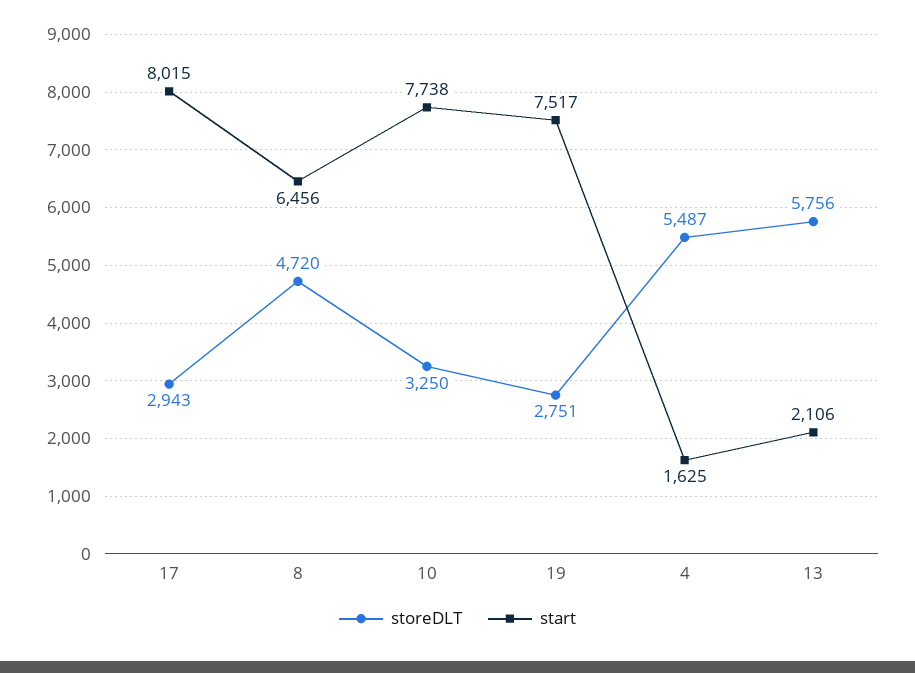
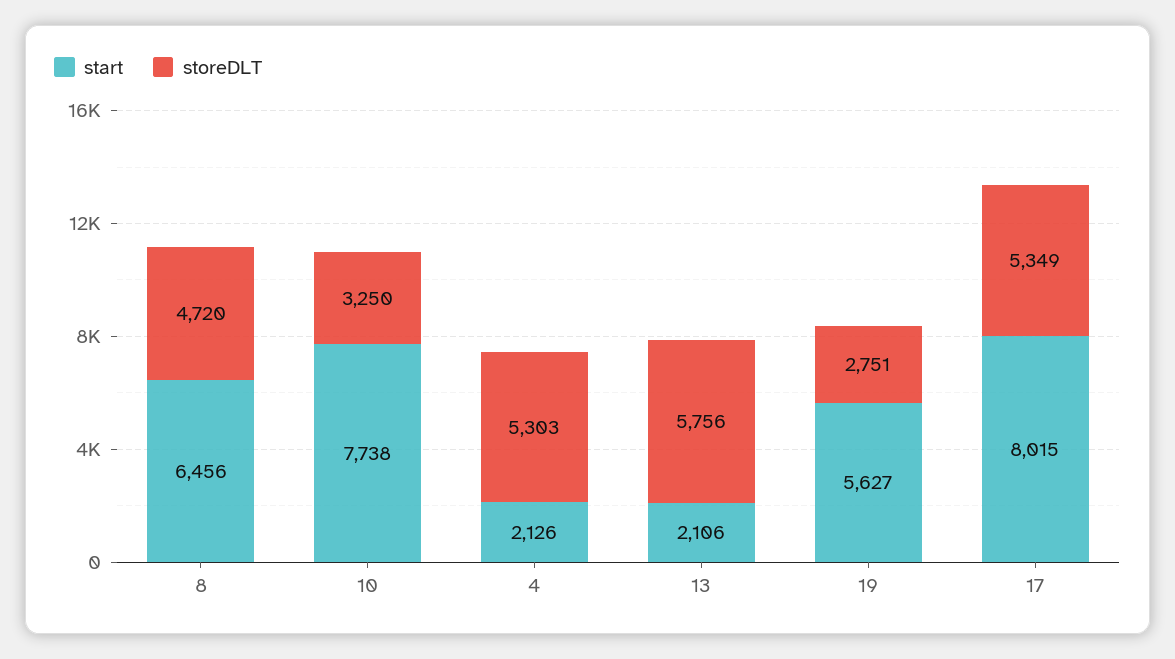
  {
    "storeDLT": {
-     "17": 2943,
+     "17": 5349,
      "8": 4720,
      "10": 3250,
      "19": 2751,
-     "4": 5487,
+     "4": 5303,
      "13": 5756
    },
    "start": {
      "17": 8015,
      "8": 6456,
      "10": 7738,
-     "19": 7517,
+     "19": 5627,
-     "4": 1625,
+     "4": 2126,
      "13": 2106
    }
  }

